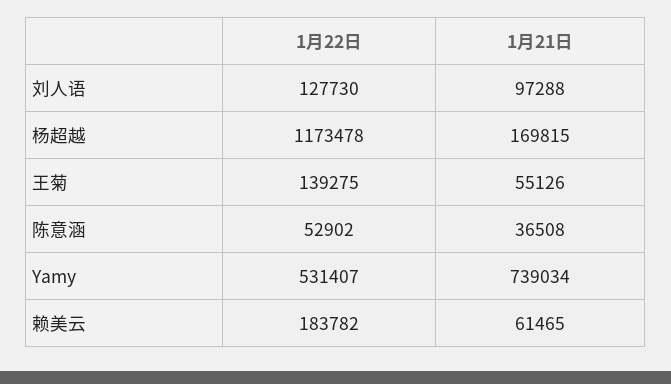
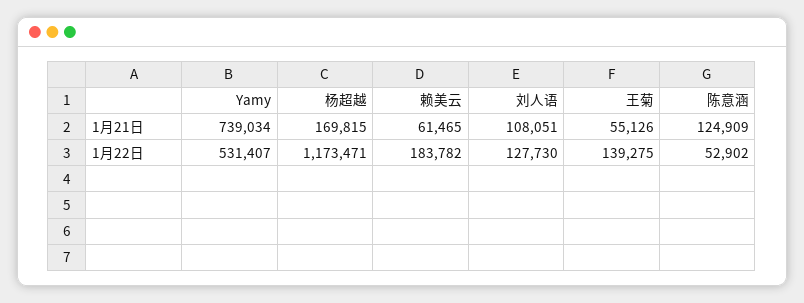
  {
    "1月22日": {
      "刘人语": 127730,
-     "杨超越": 1173478,
+     "杨超越": 1173471,
      "王菊": 139275,
      "陈意涵": 52902,
      "Yamy": 531407,
      "赖美云": 183782
    },
    "1月21日": {
-     "刘人语": 97288,
+     "刘人语": 108051,
      "杨超越": 169815,
      "王菊": 55126,
-     "陈意涵": 36508,
+     "陈意涵": 124909,
      "Yamy": 739034,
      "赖美云": 61465
    }
  }

